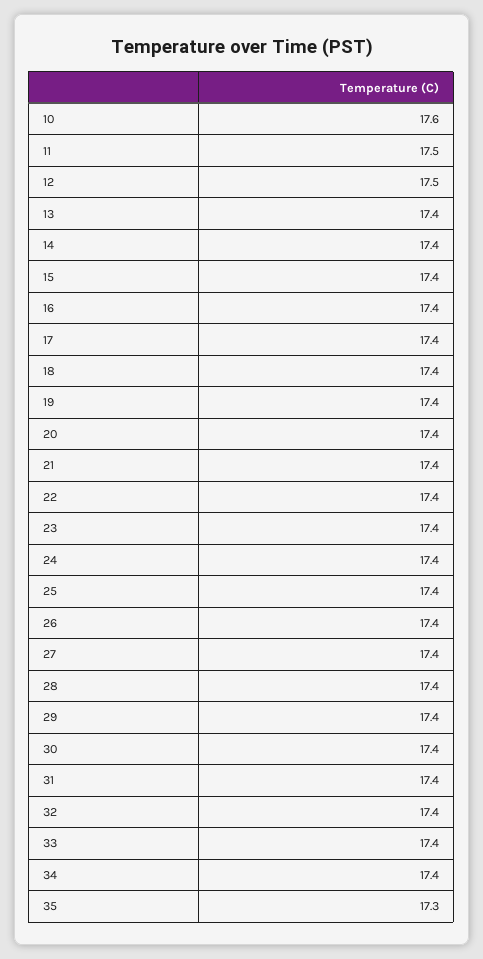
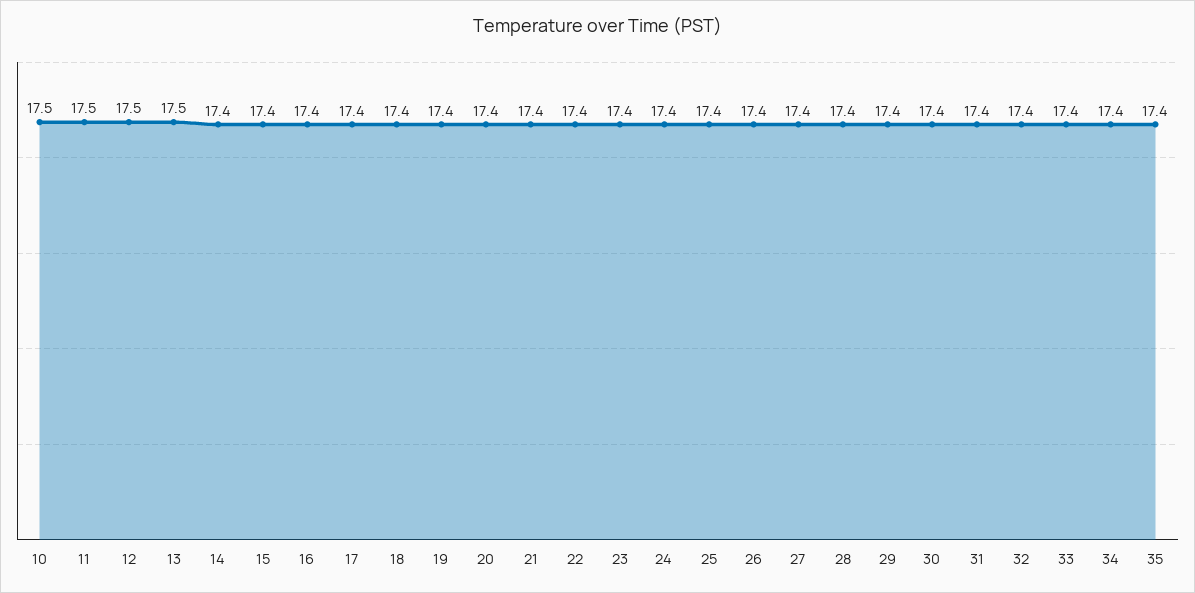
  {
-   "10": 17.6,
+   "10": 17.5,
    "11": 17.5,
    "12": 17.5,
-   "13": 17.4,
+   "13": 17.5,
    "14": 17.4,
    "15": 17.4,
    "16": 17.4,
    "17": 17.4,
    "18": 17.4,
    "19": 17.4,
    "20": 17.4,
    "21": 17.4,
    "22": 17.4,
    "23": 17.4,
    "24": 17.4,
    "25": 17.4,
    "26": 17.4,
    "27": 17.4,
    "28": 17.4,
    "29": 17.4,
    "30": 17.4,
    "31": 17.4,
    "32": 17.4,
    "33": 17.4,
    "34": 17.4,
-   "35": 17.3
+   "35": 17.4
  }

